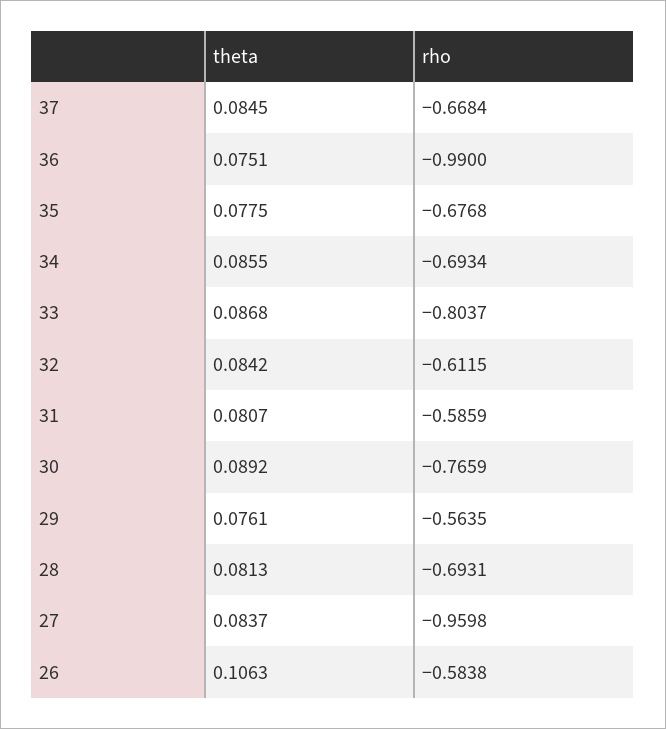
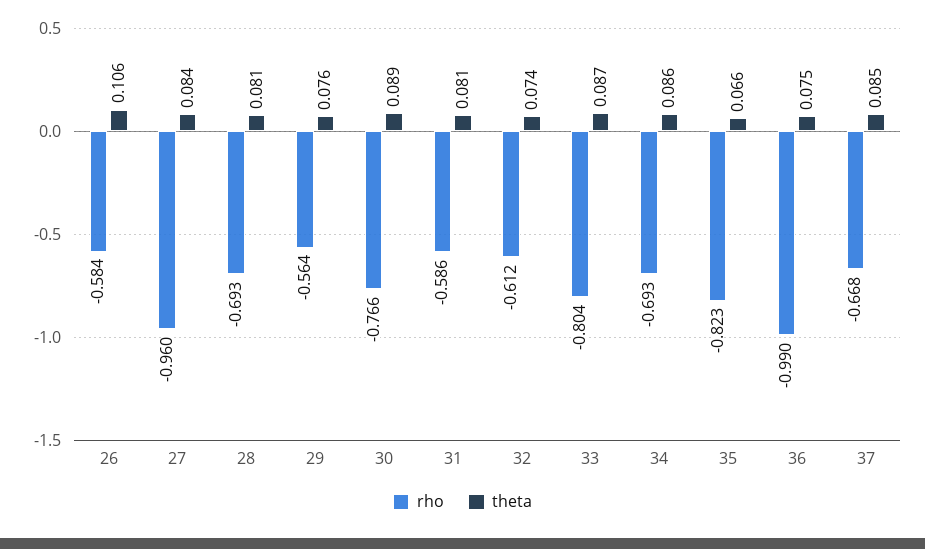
  {
    "theta": {
      "37": 0.0845,
      "36": 0.0751,
-     "35": 0.0775,
+     "35": 0.066,
      "34": 0.0855,
      "33": 0.0868,
-     "32": 0.0842,
+     "32": 0.074,
      "31": 0.0807,
      "30": 0.0892,
      "29": 0.0761,
      "28": 0.0813,
      "27": 0.0837,
      "26": 0.1063
    },
    "rho": {
      "37": -0.6684,
      "36": -0.99,
-     "35": -0.6768,
+     "35": -0.823,
      "34": -0.6934,
      "33": -0.8037,
      "32": -0.6115,
      "31": -0.5859,
      "30": -0.7659,
      "29": -0.5635,
      "28": -0.6931,
      "27": -0.9598,
      "26": -0.5838
    }
  }

